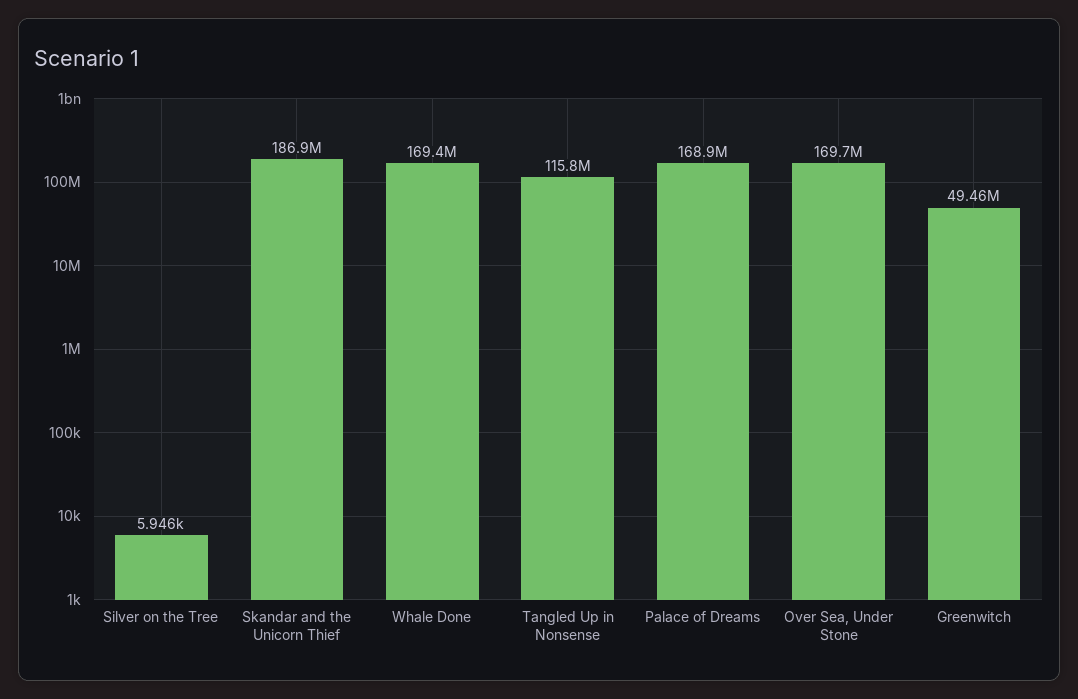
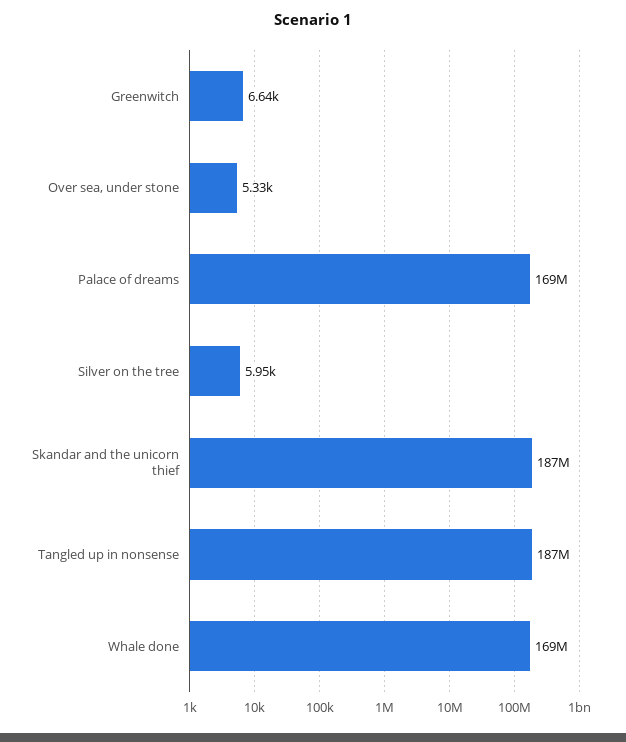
  {
    "Silver on the Tree": 5946,
    "Skandar and the Unicorn Thief": 186900000,
    "Whale Done": 169400000,
-   "Tangled Up in Nonsense": 115800000,
+   "Tangled Up in Nonsense": 187000000,
    "Palace of Dreams": 168900000,
-   "Over Sea, Under Stone": 169700000,
+   "Over Sea, Under Stone": 5330,
-   "Greenwitch": 49460000
+   "Greenwitch": 6640
  }

